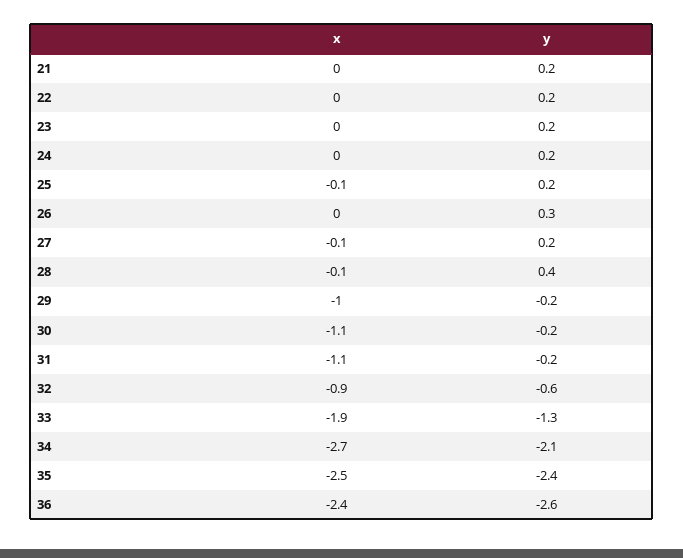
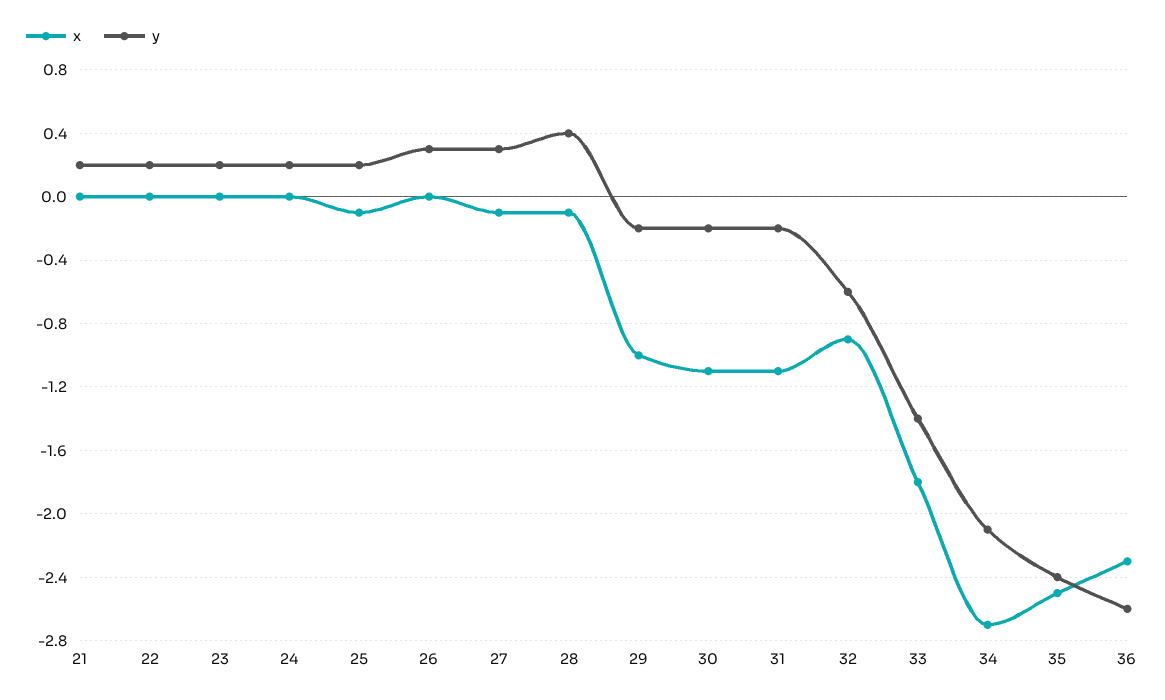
  {
    "x": {
      "21": 0,
      "22": 0,
      "23": 0,
      "24": 0,
      "25": -0.1,
      "26": 0,
      "27": -0.1,
      "28": -0.1,
      "29": -1,
      "30": -1.1,
      "31": -1.1,
      "32": -0.9,
-     "33": -1.9,
+     "33": -1.8,
      "34": -2.7,
      "35": -2.5,
-     "36": -2.4
+     "36": -2.3
    },
    "y": {
      "21": 0.2,
      "22": 0.2,
      "23": 0.2,
      "24": 0.2,
      "25": 0.2,
      "26": 0.3,
-     "27": 0.2,
+     "27": 0.3,
      "28": 0.4,
      "29": -0.2,
      "30": -0.2,
      "31": -0.2,
      "32": -0.6,
-     "33": -1.3,
+     "33": -1.4,
      "34": -2.1,
      "35": -2.4,
      "36": -2.6
    }
  }

